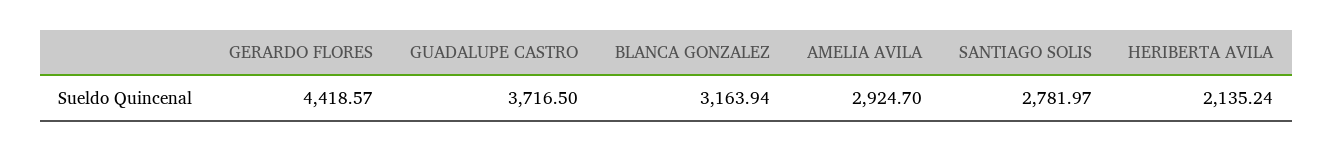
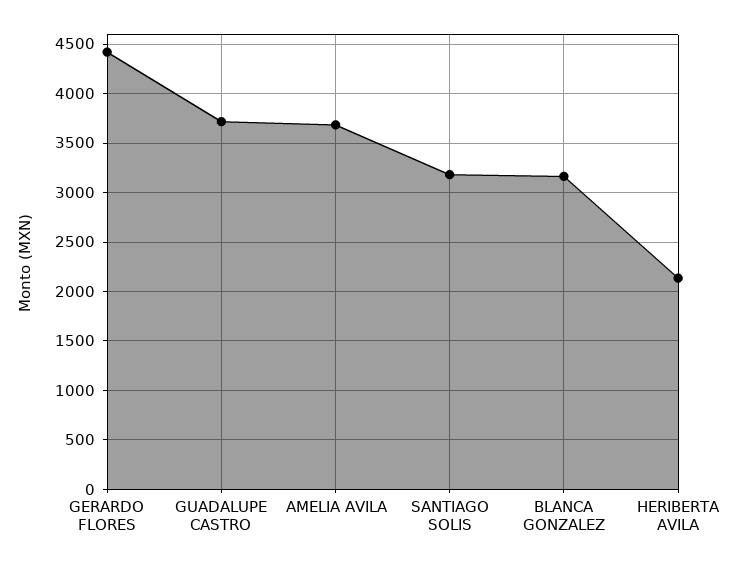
  {
    "GERARDO FLORES": 4418.57,
    "GUADALUPE CASTRO": 3716.5,
    "BLANCA GONZALEZ": 3163.94,
-   "AMELIA AVILA": 2924.7,
+   "AMELIA AVILA": 3700,
-   "SANTIAGO SOLIS": 2781.97,
+   "SANTIAGO SOLIS": 3200,
    "HERIBERTA AVILA": 2135.24
  }

